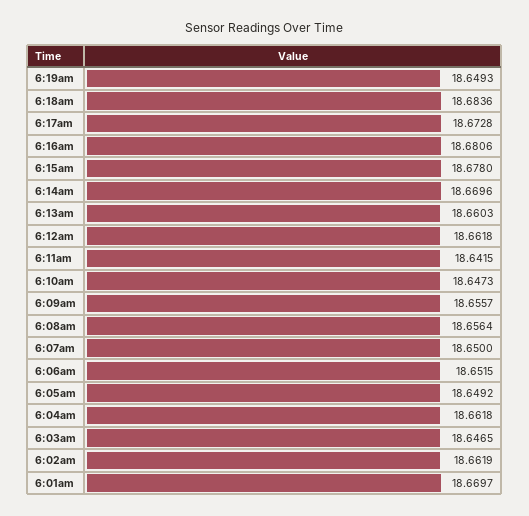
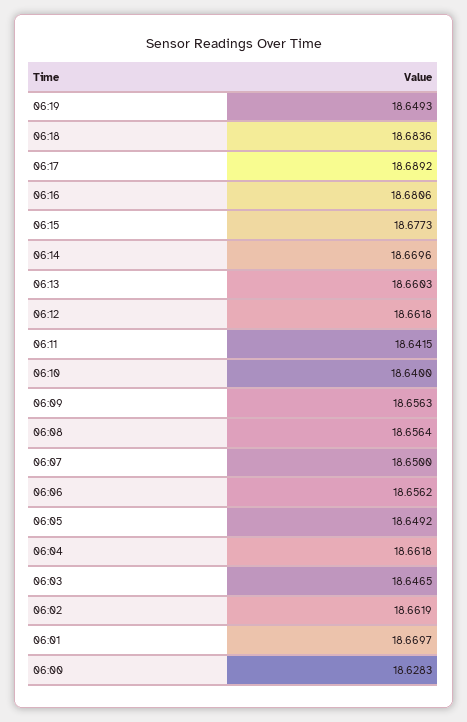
  {
    "6:19am": 18.6493,
    "6:18am": 18.6836,
-   "6:17am": 18.6728,
+   "6:17am": 18.6892,
    "6:16am": 18.6806,
-   "6:15am": 18.678,
+   "6:15am": 18.6773,
    "6:14am": 18.6696,
    "6:13am": 18.6603,
    "6:12am": 18.6618,
    "6:11am": 18.6415,
-   "6:10am": 18.6473,
+   "6:10am": 18.64,
-   "6:09am": 18.6557,
+   "6:09am": 18.6563,
    "6:08am": 18.6564,
    "6:07am": 18.65,
-   "6:06am": 18.6515,
+   "6:06am": 18.6562,
    "6:05am": 18.6492,
    "6:04am": 18.6618,
    "6:03am": 18.6465,
    "6:02am": 18.6619,
-   "6:01am": 18.6697
+   "6:01am": 18.6697,
+   "06:00": 18.6283
  }

